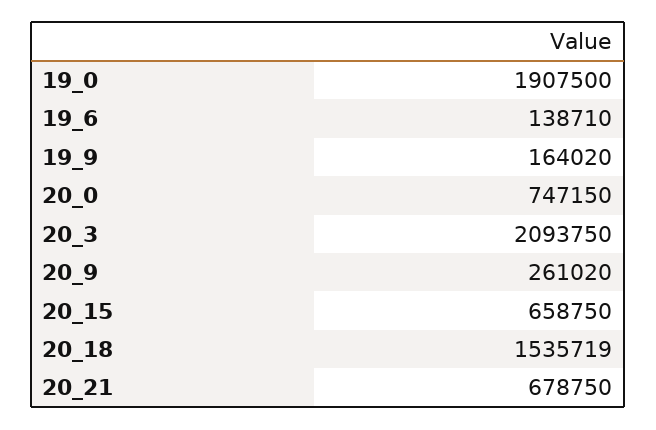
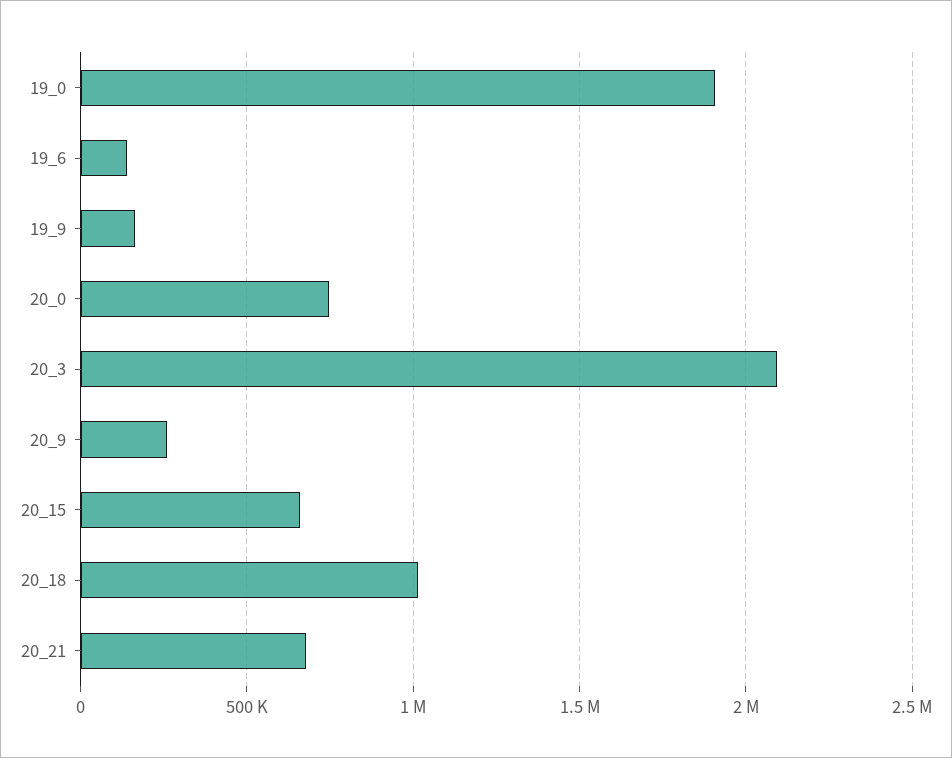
  {
    "19_0": 1907500,
    "19_6": 138710,
    "19_9": 164020,
    "20_0": 747150,
    "20_3": 2093750,
    "20_9": 261020,
    "20_15": 658750,
-   "20_18": 1535719,
+   "20_18": 1000000,
    "20_21": 678750
  }

